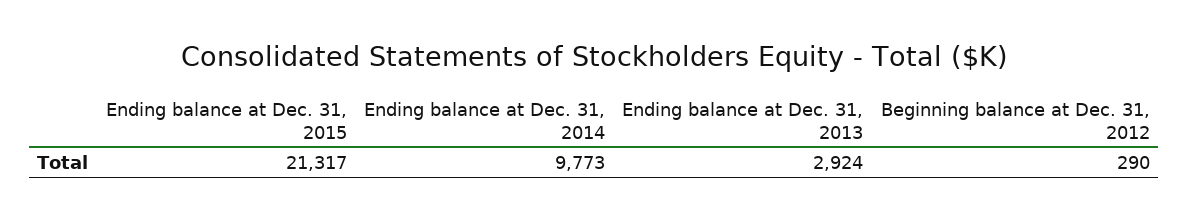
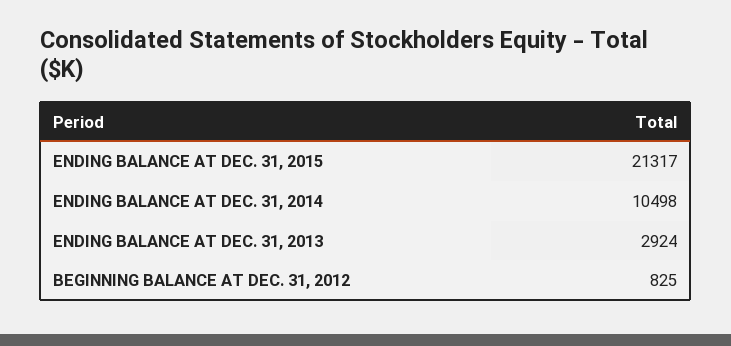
  {
    "Ending balance at Dec. 31, 2015": 21317,
-   "Ending balance at Dec. 31, 2014": 9773,
+   "Ending balance at Dec. 31, 2014": 10498,
    "Ending balance at Dec. 31, 2013": 2924,
-   "Beginning balance at Dec. 31, 2012": 290
+   "Beginning balance at Dec. 31, 2012": 825
  }

